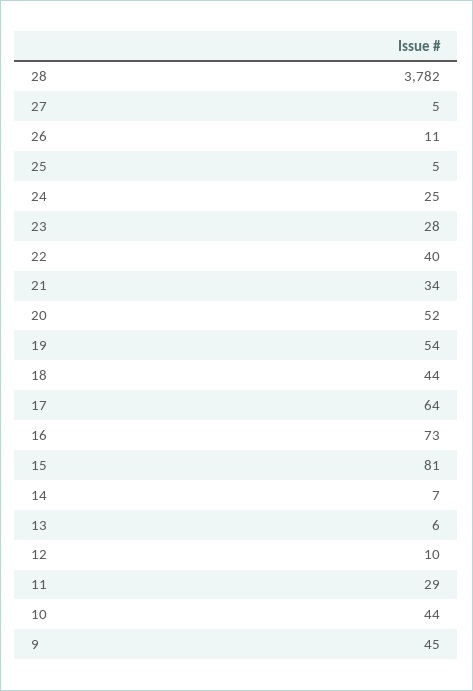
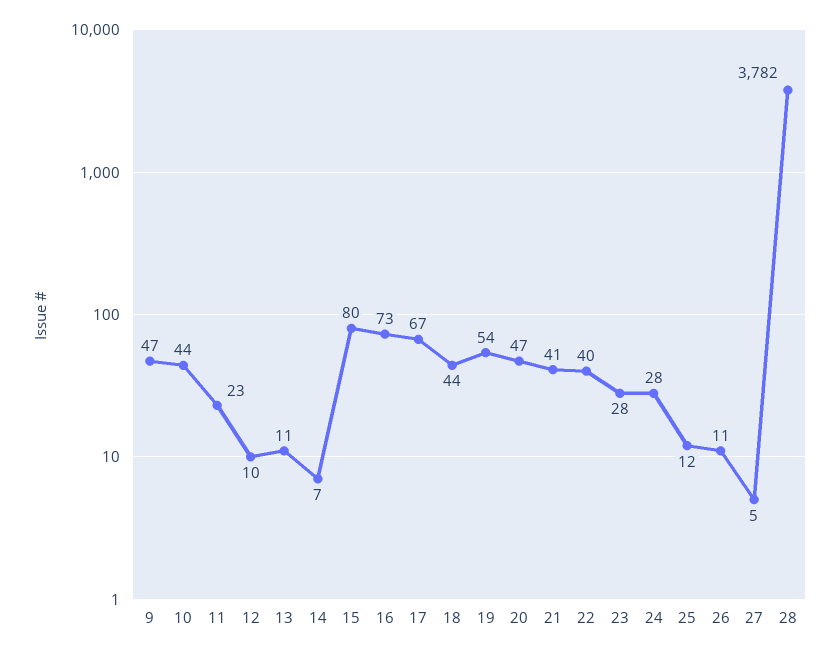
  {
    "28": 3782,
    "27": 5,
    "26": 11,
-   "25": 5,
+   "25": 12,
-   "24": 25,
+   "24": 28,
    "23": 28,
    "22": 40,
-   "21": 34,
+   "21": 41,
-   "20": 52,
+   "20": 47,
    "19": 54,
    "18": 44,
-   "17": 64,
+   "17": 67,
    "16": 73,
-   "15": 81,
+   "15": 80,
    "14": 7,
-   "13": 6,
+   "13": 11,
    "12": 10,
-   "11": 29,
+   "11": 23,
    "10": 44,
-   "9": 45
+   "9": 47
  }

